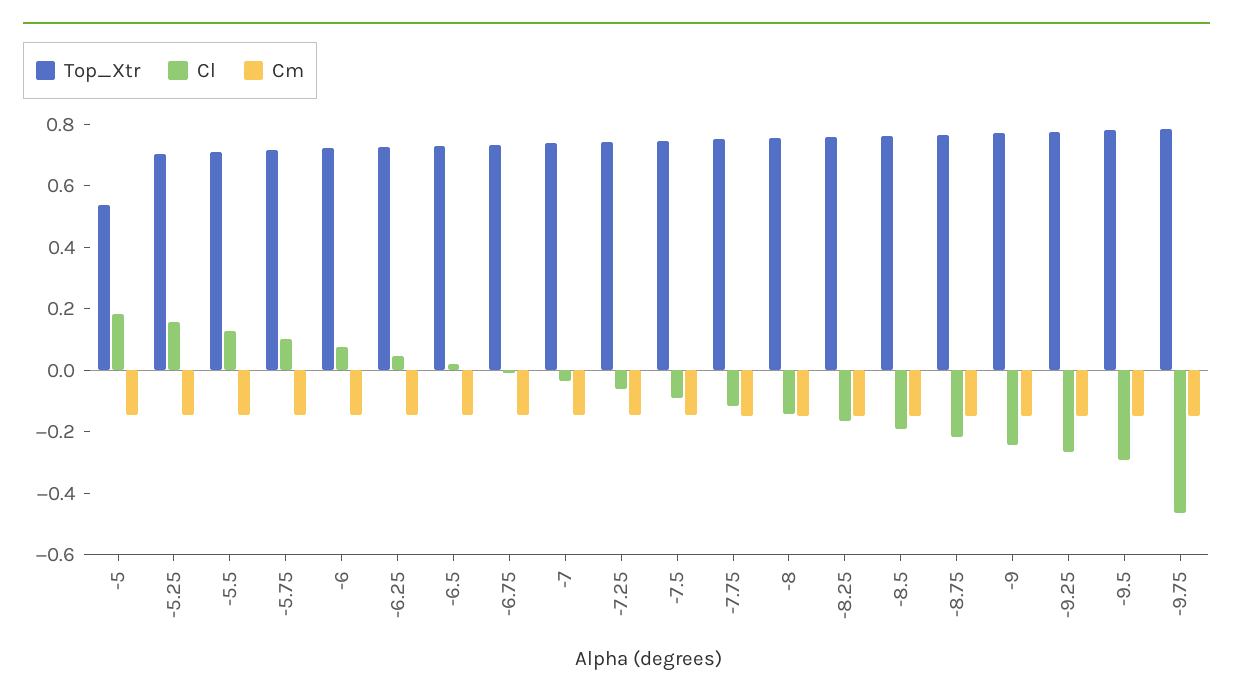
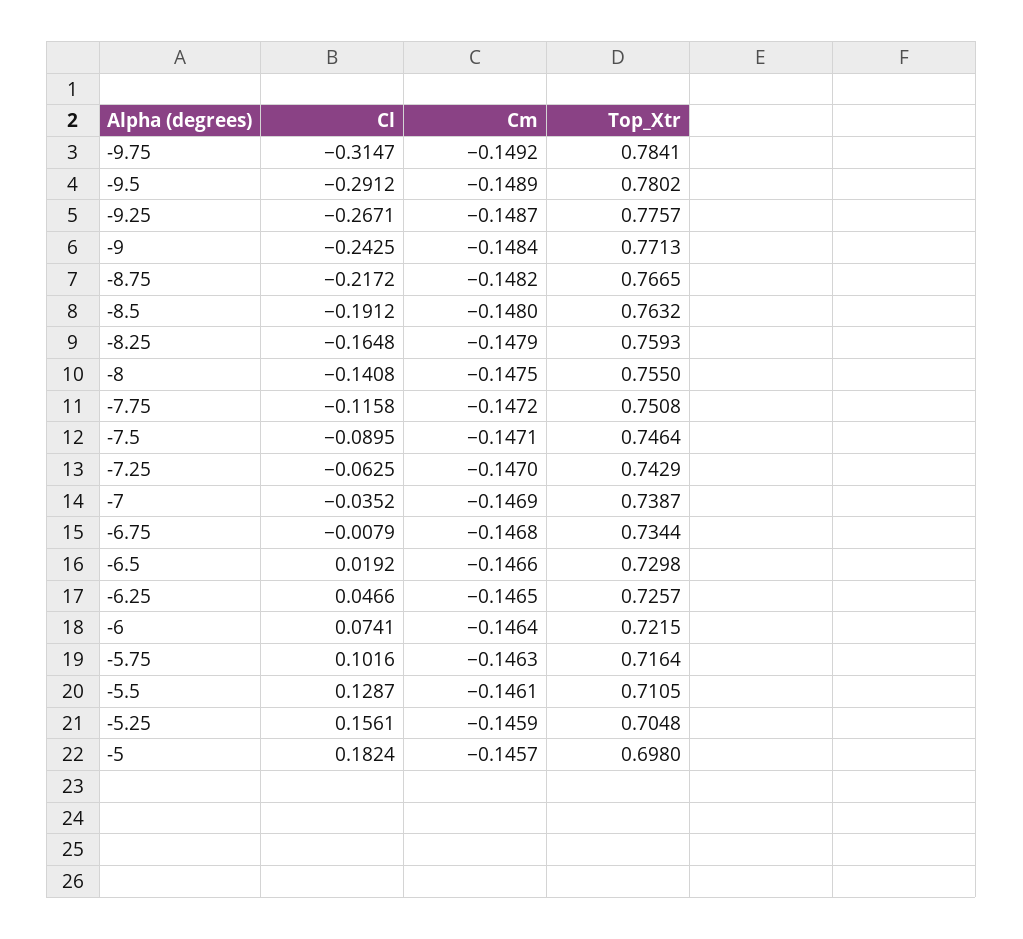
  {
    "Top_Xtr": {
-     "-5": 0.55,
+     "-5": 0.698,
      "-5.25": 0.7048,
      "-5.5": 0.7105,
      "-5.75": 0.7164,
      "-6": 0.7215,
      "-6.25": 0.7257,
      "-6.5": 0.7298,
      "-6.75": 0.7344,
      "-7": 0.7387,
      "-7.25": 0.7429,
      "-7.5": 0.7464,
      "-7.75": 0.7508,
      "-8": 0.755,
      "-8.25": 0.7593,
      "-8.5": 0.7632,
      "-8.75": 0.7665,
      "-9": 0.7713,
      "-9.25": 0.7757,
      "-9.5": 0.7802,
      "-9.75": 0.7841
    },
    "Cl": {
      "-5": 0.1824,
      "-5.25": 0.1561,
      "-5.5": 0.1287,
      "-5.75": 0.1016,
      "-6": 0.0741,
      "-6.25": 0.0466,
      "-6.5": 0.0192,
      "-6.75": -0.0079,
      "-7": -0.0352,
      "-7.25": -0.0625,
      "-7.5": -0.0895,
      "-7.75": -0.1158,
      "-8": -0.1408,
      "-8.25": -0.1648,
      "-8.5": -0.1912,
      "-8.75": -0.2172,
      "-9": -0.2425,
      "-9.25": -0.2671,
      "-9.5": -0.2912,
-     "-9.75": -0.45
+     "-9.75": -0.3147
    },
    "Cm": {
      "-5": -0.1457,
      "-5.25": -0.1459,
      "-5.5": -0.1461,
      "-5.75": -0.1463,
      "-6": -0.1464,
      "-6.25": -0.1465,
      "-6.5": -0.1466,
      "-6.75": -0.1468,
      "-7": -0.1469,
      "-7.25": -0.147,
      "-7.5": -0.1471,
      "-7.75": -0.1472,
      "-8": -0.1475,
      "-8.25": -0.1479,
      "-8.5": -0.148,
      "-8.75": -0.1482,
      "-9": -0.1484,
      "-9.25": -0.1487,
      "-9.5": -0.1489,
      "-9.75": -0.1492
    }
  }

